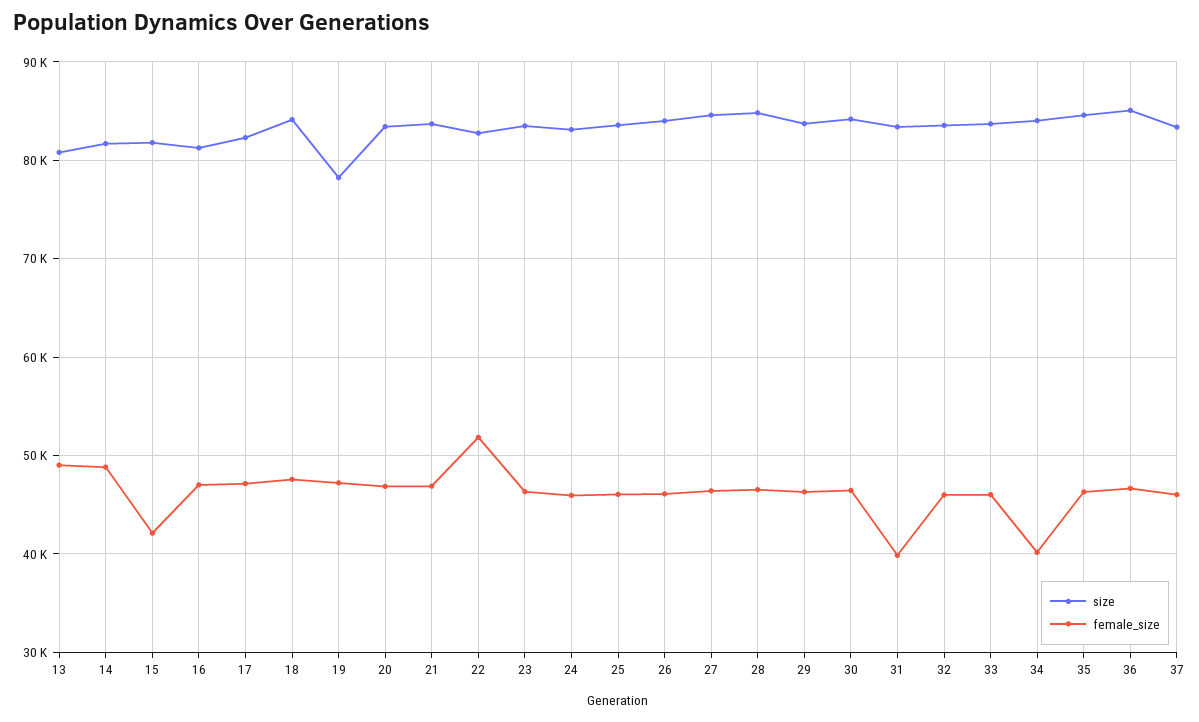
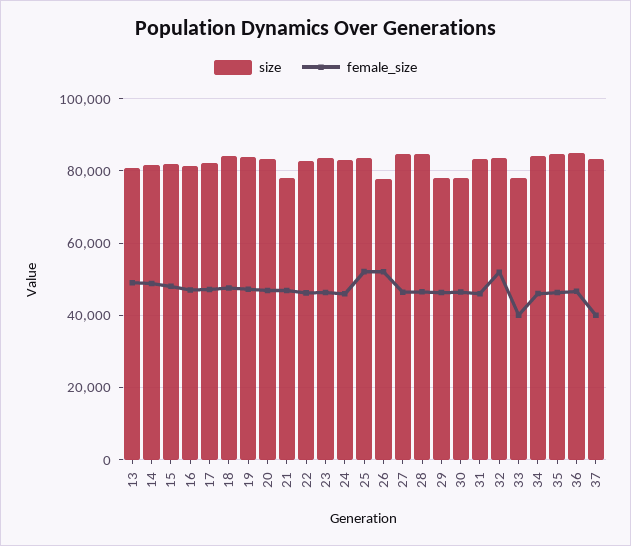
  {
    "size": {
      "13": 81000,
      "14": 82000,
      "15": 82000,
      "16": 81000,
      "17": 82000,
      "18": 84000,
-     "19": 78000,
+     "19": 84000,
      "20": 83000,
-     "21": 84000,
+     "21": 78000,
      "22": 83000,
      "23": 84000,
      "24": 83000,
      "25": 84000,
-     "26": 84000,
+     "26": 78000,
      "27": 85000,
      "28": 85000,
-     "29": 84000,
+     "29": 78000,
-     "30": 84000,
+     "30": 78000,
      "31": 83000,
      "32": 84000,
-     "33": 84000,
+     "33": 78000,
      "34": 84000,
      "35": 85000,
      "36": 85000,
      "37": 83000
    },
    "female_size": {
      "13": 49000,
      "14": 49000,
-     "15": 42000,
+     "15": 48000,
      "16": 47000,
      "17": 47000,
      "18": 48000,
      "19": 47000,
      "20": 47000,
      "21": 47000,
-     "22": 52000,
+     "22": 46000,
      "23": 46000,
      "24": 46000,
-     "25": 46000,
+     "25": 52000,
-     "26": 46000,
+     "26": 52000,
      "27": 46000,
      "28": 47000,
      "29": 46000,
      "30": 46000,
-     "31": 40000,
+     "31": 46000,
-     "32": 46000,
+     "32": 52000,
-     "33": 46000,
+     "33": 40000,
-     "34": 40000,
+     "34": 46000,
      "35": 46000,
      "36": 47000,
-     "37": 46000
+     "37": 40000
    }
  }

